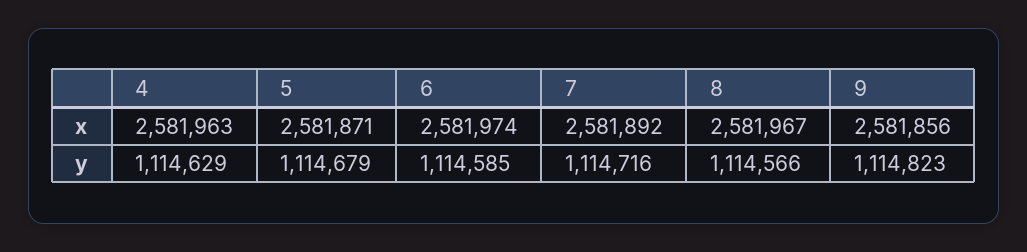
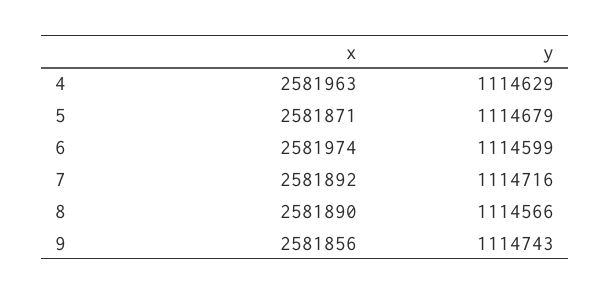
  {
    "4": {
      "x": 2581963,
      "y": 1114629
    },
    "5": {
      "x": 2581871,
      "y": 1114679
    },
    "6": {
      "x": 2581974,
-     "y": 1114585
+     "y": 1114599
    },
    "7": {
      "x": 2581892,
      "y": 1114716
    },
    "8": {
-     "x": 2581967,
+     "x": 2581890,
      "y": 1114566
    },
    "9": {
      "x": 2581856,
-     "y": 1114823
+     "y": 1114743
    }
  }

